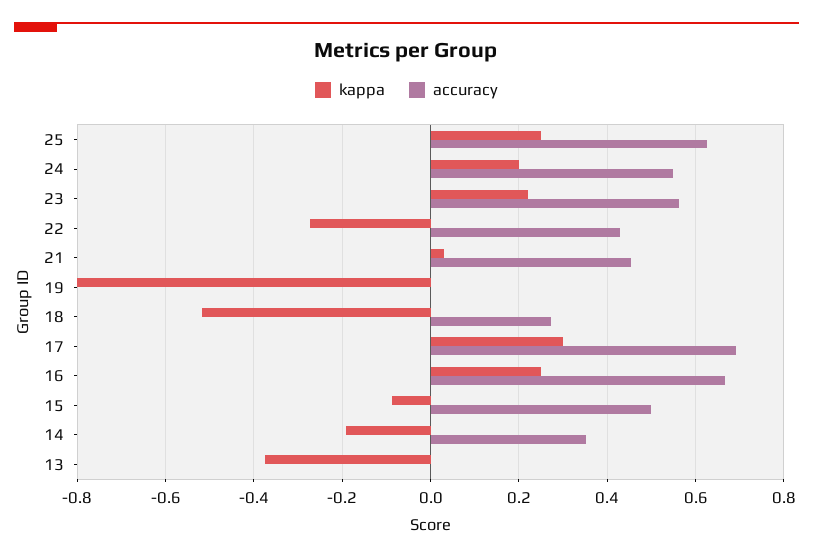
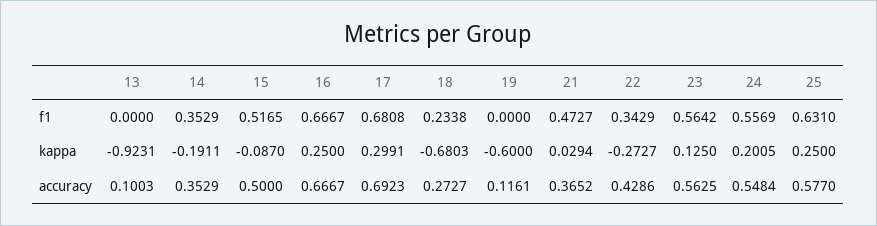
  {
    "kappa": {
      "25": 0.25,
      "24": 0.2005,
-     "23": 0.22,
+     "23": 0.125,
      "22": -0.2727,
      "21": 0.0294,
-     "19": -0.8,
+     "19": -0.6,
-     "18": -0.52,
+     "18": -0.6803,
      "17": 0.2991,
      "16": 0.25,
      "15": -0.087,
      "14": -0.1911,
-     "13": -0.38
+     "13": -0.9231
    },
    "accuracy": {
-     "25": 0.62,
+     "25": 0.577,
      "24": 0.5484,
      "23": 0.5625,
      "22": 0.4286,
-     "21": 0.46,
+     "21": 0.3652,
-     "19": 0,
+     "19": 0.1161,
      "18": 0.2727,
      "17": 0.6923,
      "16": 0.6667,
      "15": 0.5,
      "14": 0.3529,
-     "13": 0
+     "13": 0.1003
-   }
+   },
+   "f1": {
+     "13": 0,
+     "14": 0.3529,
+     "15": 0.5165,
+     "16": 0.6667,
+     "17": 0.6808,
+     "18": 0.2338,
+     "19": 0,
+     "21": 0.4727,
+     "22": 0.3429,
+     "23": 0.5642,
+     "24": 0.5569,
+     "25": 0.631
+   }
  }

